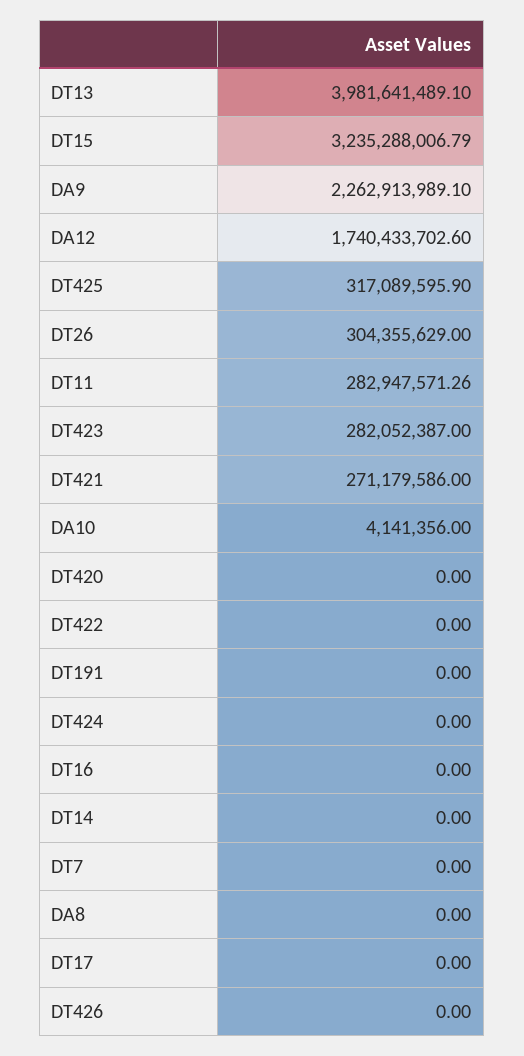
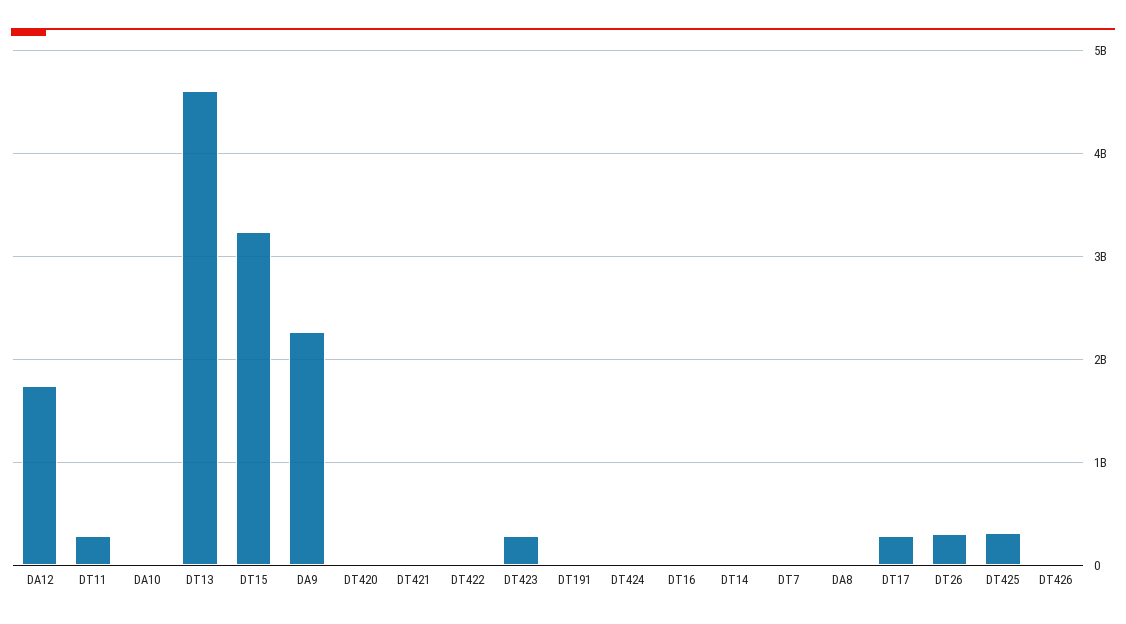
  {
-   "DT13": 3981641489.1,
+   "DT13": 4600000000,
    "DT15": 3235288006.79,
    "DA9": 2262913989.1,
    "DA12": 1740433702.6,
    "DT425": 317089595.9,
    "DT26": 304355629,
    "DT11": 282947571.26,
    "DT423": 282052387,
-   "DT421": 271179586,
+   "DT421": 0,
    "DA10": 4141356,
    "DT420": 0,
    "DT422": 0,
    "DT191": 0,
    "DT424": 0,
    "DT16": 0,
    "DT14": 0,
    "DT7": 0,
    "DA8": 0,
-   "DT17": 0,
+   "DT17": 300000000,
    "DT426": 0
  }

